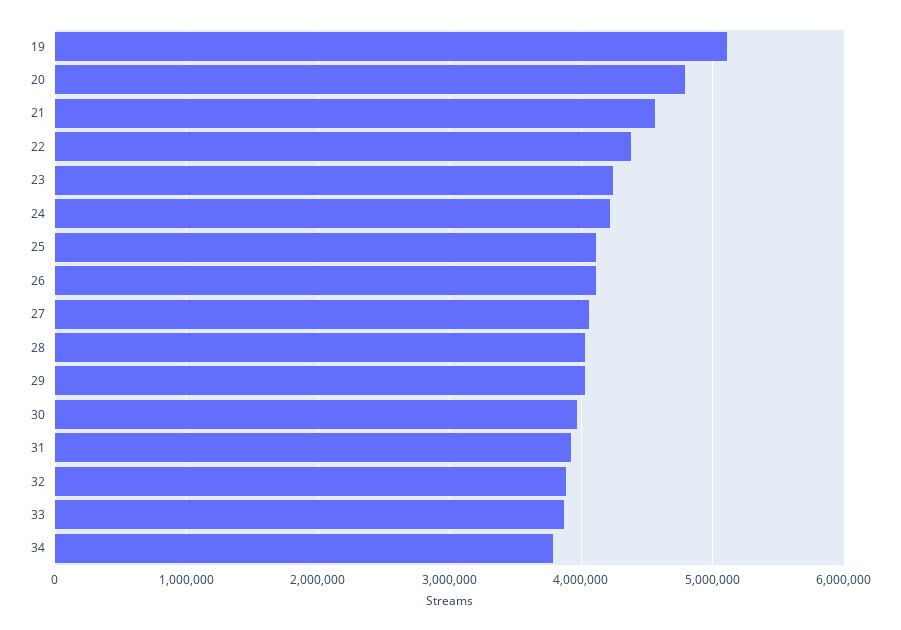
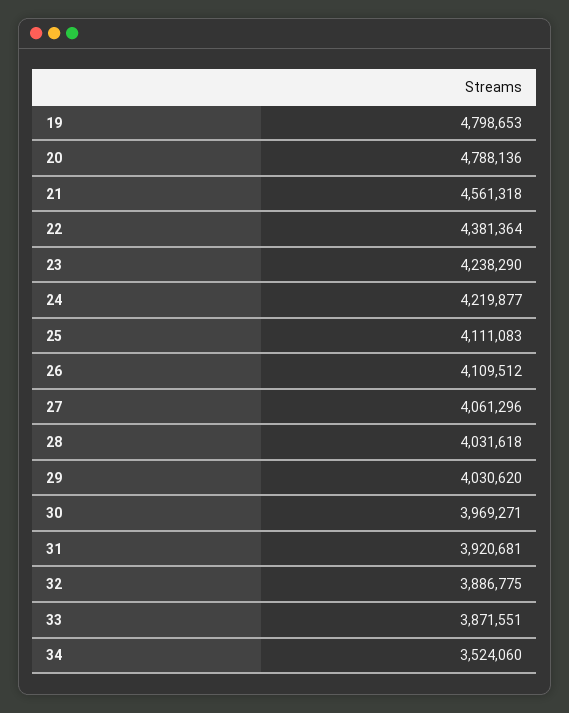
  {
-   "19": 5100000,
+   "19": 4798653,
    "20": 4788136,
    "21": 4561318,
    "22": 4381364,
    "23": 4238290,
    "24": 4219877,
    "25": 4111083,
    "26": 4109512,
    "27": 4061296,
    "28": 4031618,
    "29": 4030620,
    "30": 3969271,
    "31": 3920681,
    "32": 3886775,
    "33": 3871551,
-   "34": 3800000
+   "34": 3524060
  }

